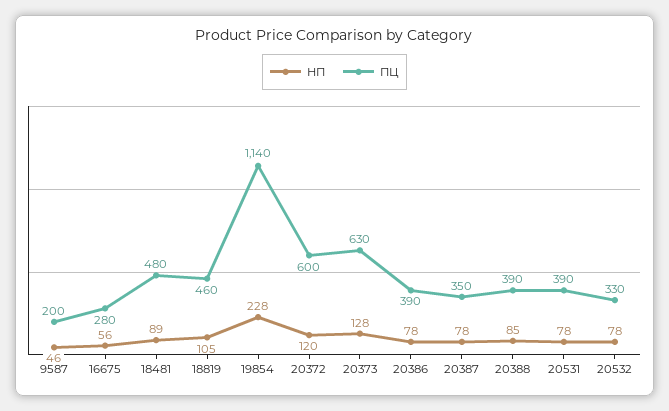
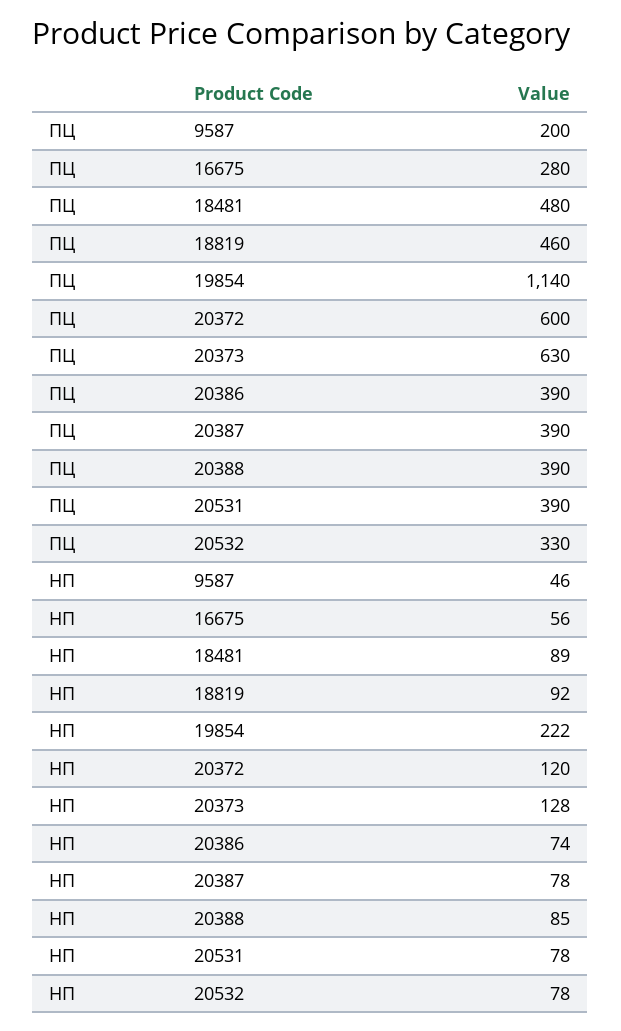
  {
    "НП": {
      "9587": 46,
      "16675": 56,
      "18481": 89,
-     "18819": 105,
+     "18819": 92,
-     "19854": 228,
+     "19854": 222,
      "20372": 120,
      "20373": 128,
-     "20386": 78,
+     "20386": 74,
      "20387": 78,
      "20388": 85,
      "20531": 78,
      "20532": 78
    },
    "ПЦ": {
      "9587": 200,
      "16675": 280,
      "18481": 480,
      "18819": 460,
      "19854": 1140,
      "20372": 600,
      "20373": 630,
      "20386": 390,
-     "20387": 350,
+     "20387": 390,
      "20388": 390,
      "20531": 390,
      "20532": 330
    }
  }

